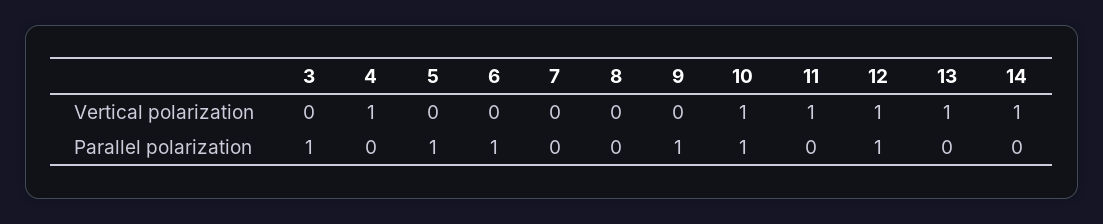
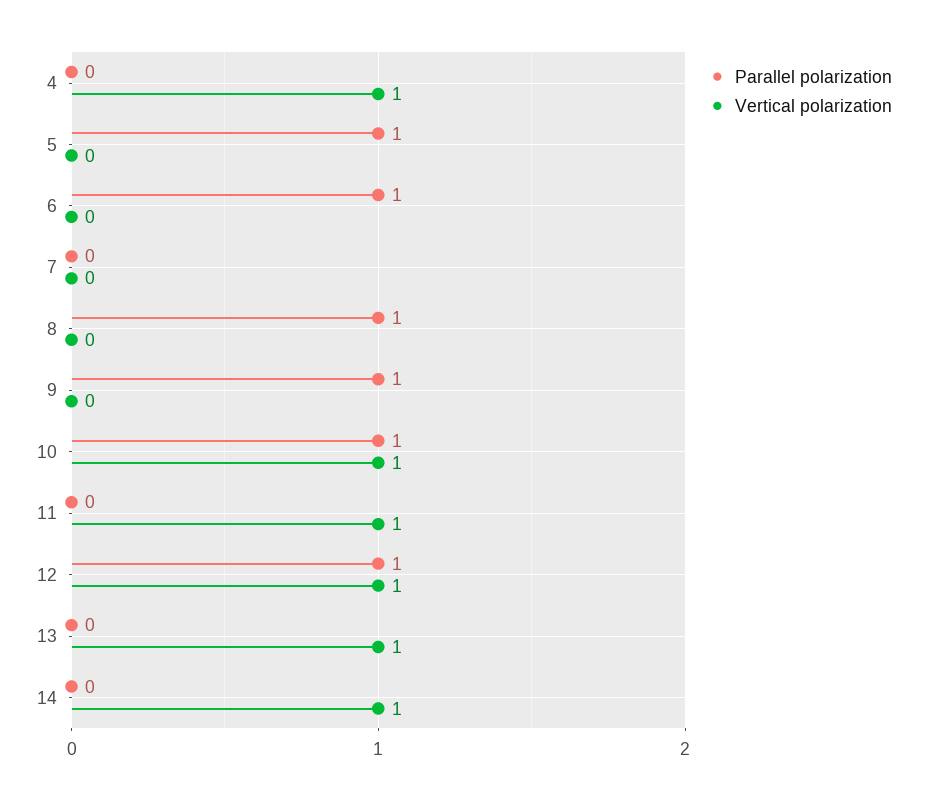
  {
    "Vertical polarization": {
-     "3": 0,
      "4": 1,
      "5": 0,
      "6": 0,
      "7": 0,
      "8": 0,
      "9": 0,
      "10": 1,
      "11": 1,
      "12": 1,
      "13": 1,
      "14": 1
    },
    "Parallel polarization": {
-     "3": 1,
      "4": 0,
      "5": 1,
      "6": 1,
      "7": 0,
-     "8": 0,
+     "8": 1,
      "9": 1,
      "10": 1,
      "11": 0,
      "12": 1,
      "13": 0,
      "14": 0
    }
  }

